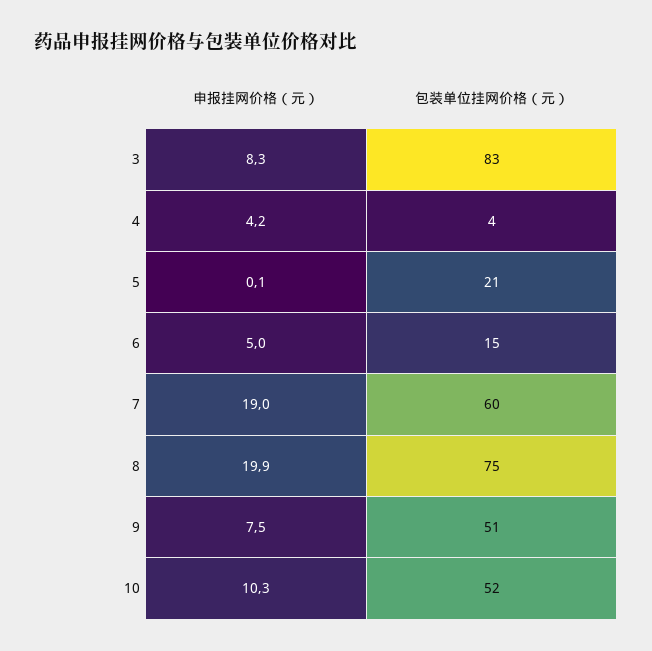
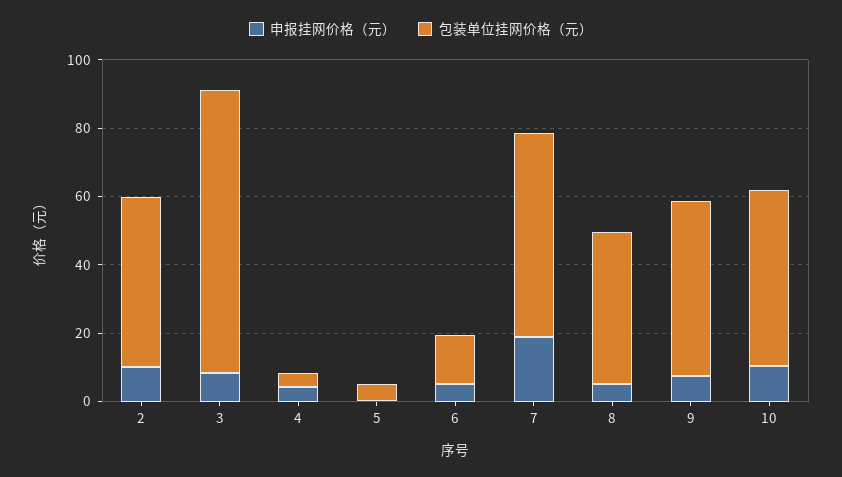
  {
    "申报挂网价格（元）": {
      "3": 8.3,
      "4": 4.2,
      "5": 0.1,
      "6": 5,
      "7": 19,
-     "8": 19.9,
+     "8": 5,
      "9": 7.5,
-     "10": 10.3
+     "10": 10.3,
+     "2": 10
    },
    "包装单位挂网价格（元）": {
      "3": 83,
      "4": 4,
-     "5": 21,
+     "5": 5,
      "6": 15,
      "7": 60,
-     "8": 75,
+     "8": 45,
      "9": 51,
-     "10": 52
+     "10": 52,
+     "2": 50
    }
  }

